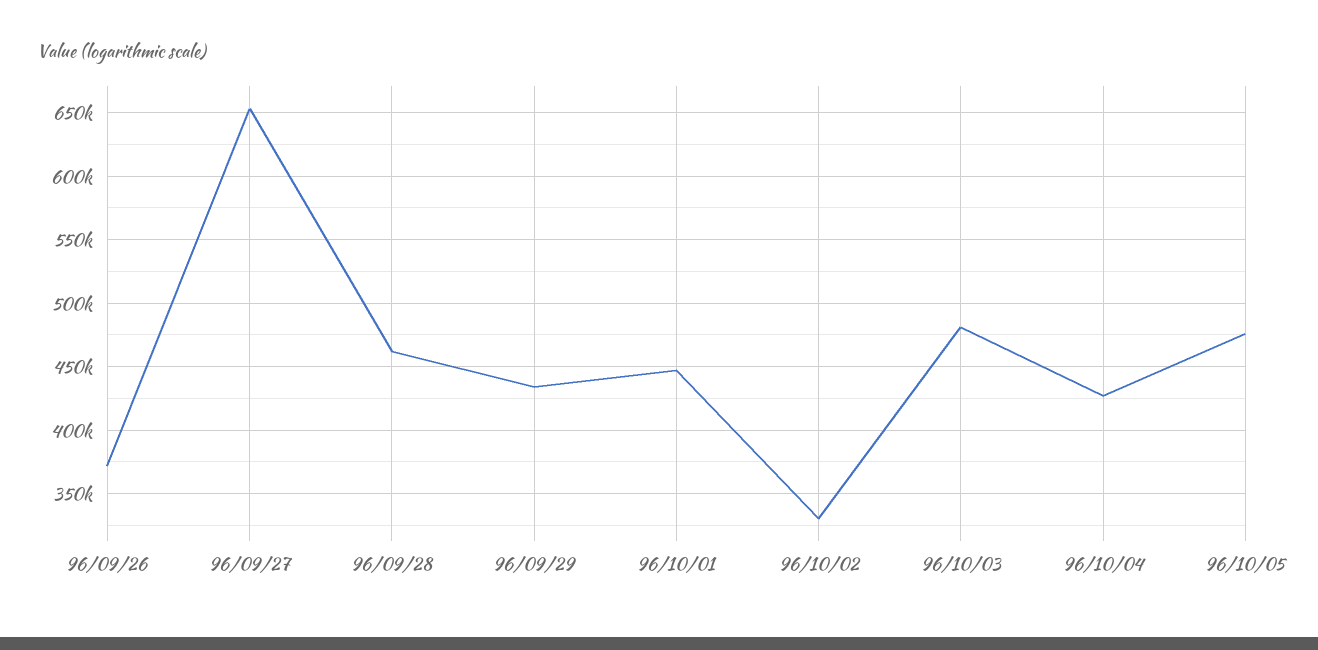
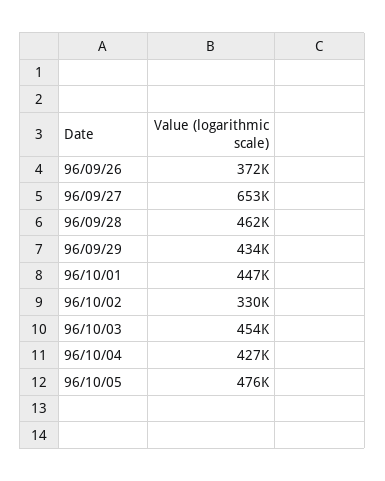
  {
    "96/09/26": 372000,
    "96/09/27": 653000,
    "96/09/28": 462000,
    "96/09/29": 434000,
    "96/10/01": 447000,
    "96/10/02": 330000,
-   "96/10/03": 480000,
+   "96/10/03": 454000,
    "96/10/04": 427000,
    "96/10/05": 476000
  }

